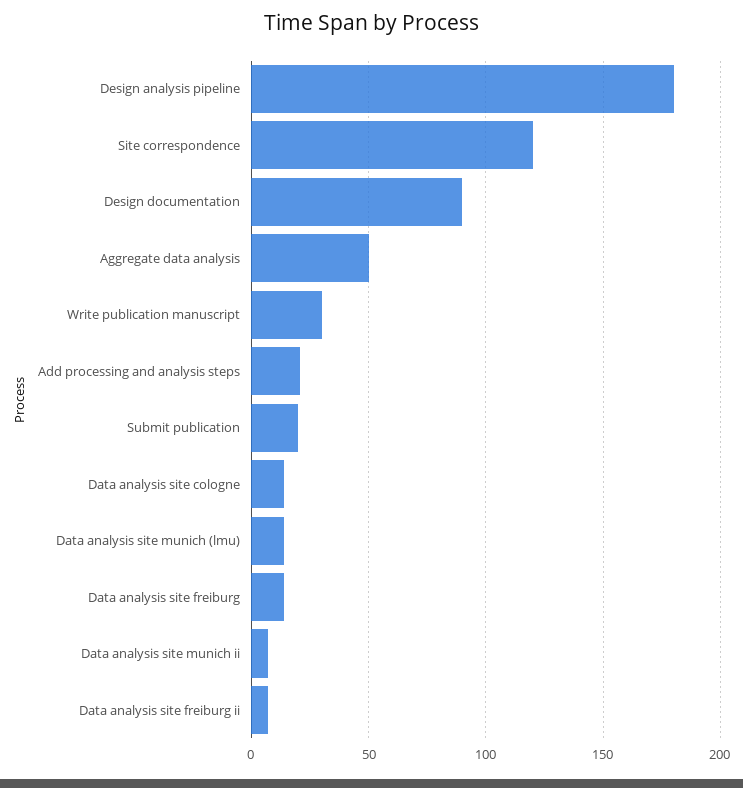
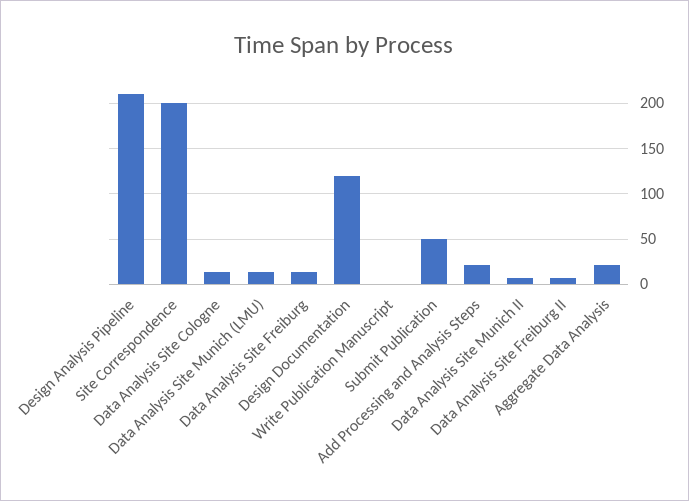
  {
-   "Design analysis pipeline": 180,
+   "Design analysis pipeline": 210,
-   "Site correspondence": 120,
+   "Site correspondence": 200,
-   "Design documentation": 90,
+   "Design documentation": 120,
-   "Aggregate data analysis": 50,
+   "Aggregate data analysis": 20,
-   "Write publication manuscript": 30,
+   "Write publication manuscript": 0,
    "Add processing and analysis steps": 20,
-   "Submit publication": 20,
+   "Submit publication": 50,
    "Data analysis site cologne": 15,
    "Data analysis site munich (lmu)": 15,
    "Data analysis site freiburg": 15,
    "Data analysis site munich ii": 5,
    "Data analysis site freiburg ii": 5
  }

